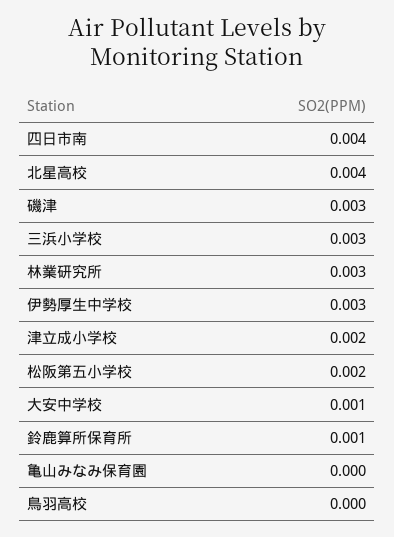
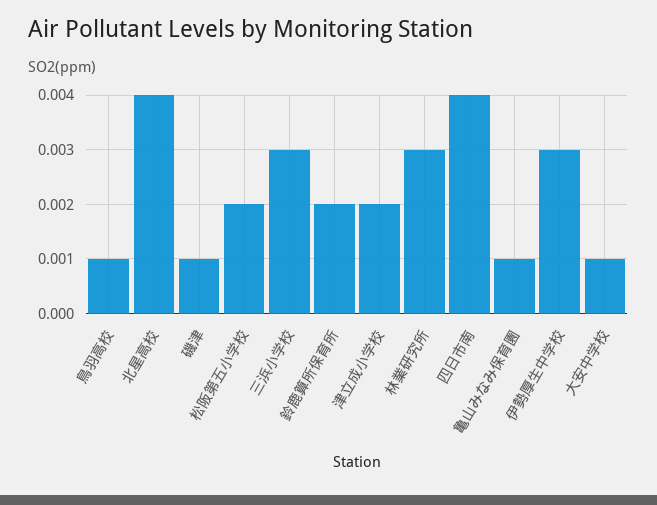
  {
    "四日市南": 0.004,
    "北星高校": 0.004,
-   "磯津": 0.003,
+   "磯津": 0.001,
    "三浜小学校": 0.003,
    "林業研究所": 0.003,
    "伊勢厚生中学校": 0.003,
    "津立成小学校": 0.002,
    "松阪第五小学校": 0.002,
    "大安中学校": 0.001,
-   "鈴鹿算所保育所": 0.001,
+   "鈴鹿算所保育所": 0.002,
-   "亀山みなみ保育園": 0,
+   "亀山みなみ保育園": 0.001,
-   "鳥羽高校": 0
+   "鳥羽高校": 0.001
  }

